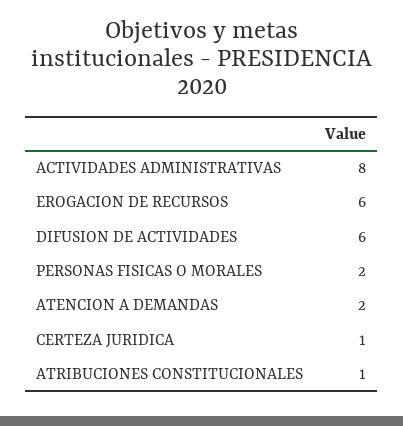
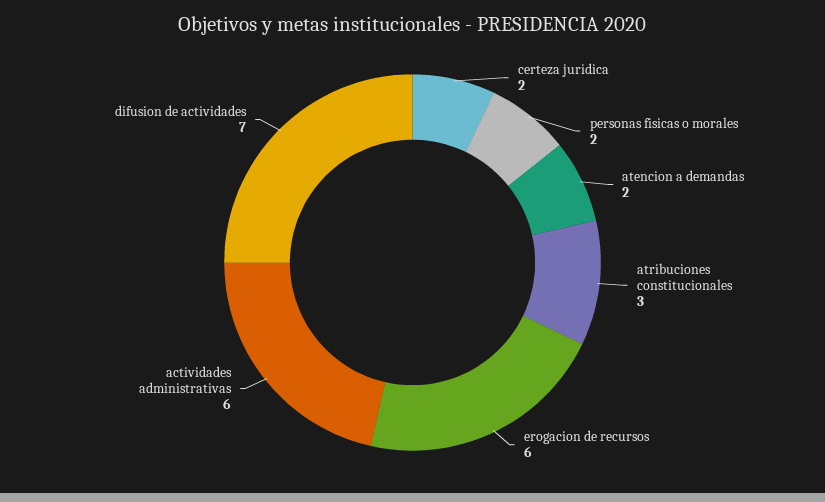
  {
-   "ACTIVIDADES ADMINISTRATIVAS": 8,
+   "ACTIVIDADES ADMINISTRATIVAS": 6,
    "EROGACION DE RECURSOS": 6,
-   "DIFUSION DE ACTIVIDADES": 6,
+   "DIFUSION DE ACTIVIDADES": 7,
    "PERSONAS FISICAS O MORALES": 2,
    "ATENCION A DEMANDAS": 2,
-   "CERTEZA JURIDICA": 1,
+   "CERTEZA JURIDICA": 2,
-   "ATRIBUCIONES CONSTITUCIONALES": 1
+   "ATRIBUCIONES CONSTITUCIONALES": 3
  }

